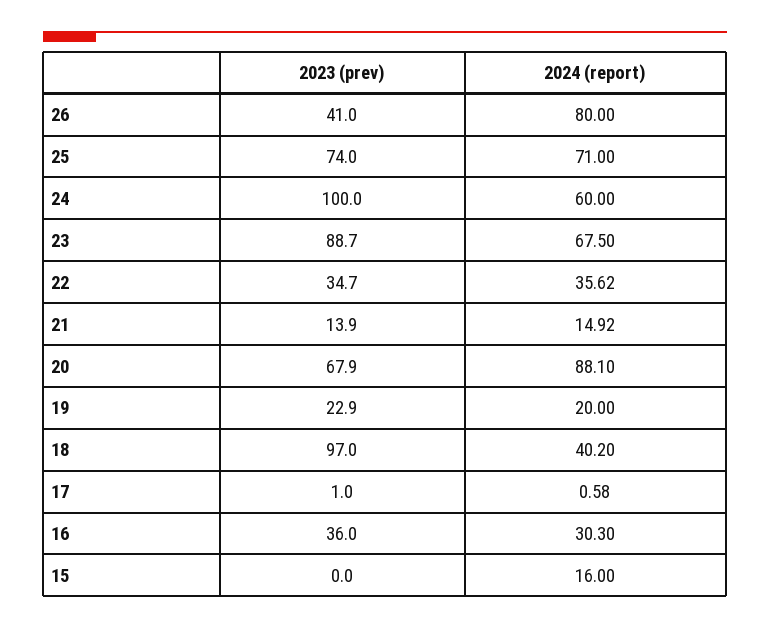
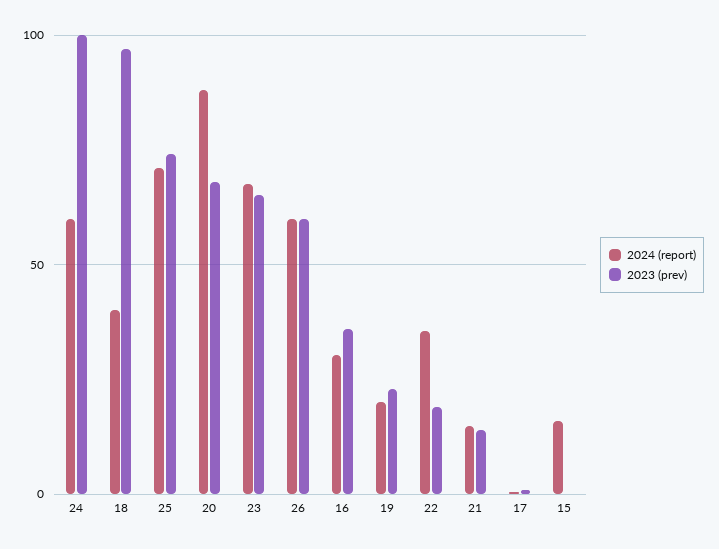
  {
    "2023 (prev)": {
-     "26": 41,
+     "26": 60,
      "25": 74,
      "24": 100,
-     "23": 88.7,
+     "23": 65,
-     "22": 34.7,
+     "22": 20,
      "21": 13.9,
      "20": 67.9,
      "19": 22.9,
      "18": 97,
      "17": 1,
      "16": 36,
      "15": 0
    },
    "2024 (report)": {
-     "26": 80,
+     "26": 60,
      "25": 71,
      "24": 60,
      "23": 67.5,
      "22": 35.62,
      "21": 14.92,
      "20": 88.1,
      "19": 20,
      "18": 40.2,
      "17": 0.58,
      "16": 30.3,
      "15": 16
    }
  }

